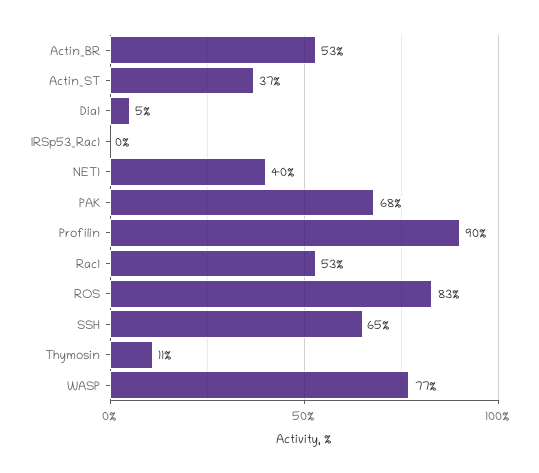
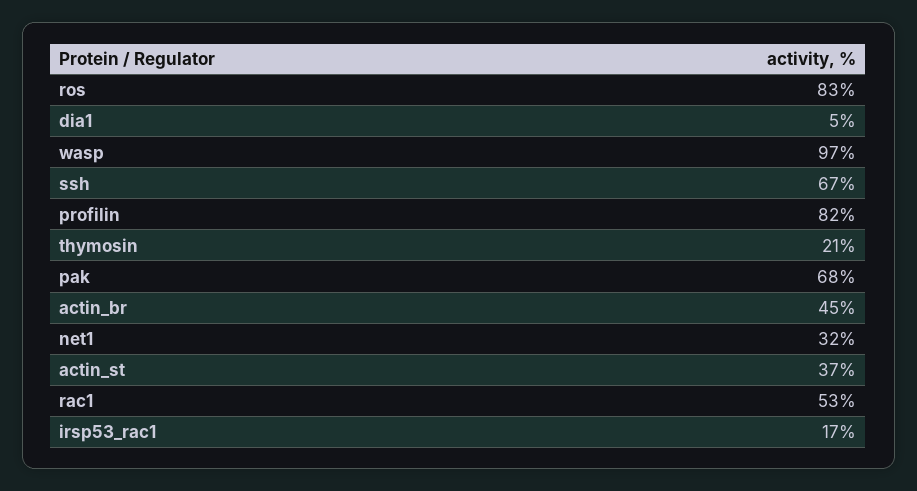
  {
-   "Actin_BR": 53,
+   "Actin_BR": 45,
    "Actin_ST": 37,
    "Dia1": 5,
-   "IRSp53_Rac1": 0,
+   "IRSp53_Rac1": 17,
-   "NET1": 40,
+   "NET1": 32,
    "PAK": 68,
-   "Profilin": 90,
+   "Profilin": 82,
    "Rac1": 53,
    "ROS": 83,
-   "SSH": 65,
+   "SSH": 67,
-   "Thymosin": 11,
+   "Thymosin": 21,
-   "WASP": 77
+   "WASP": 97
  }

